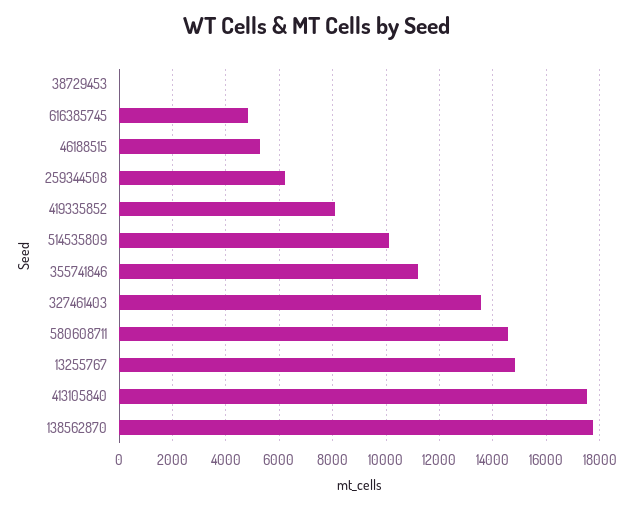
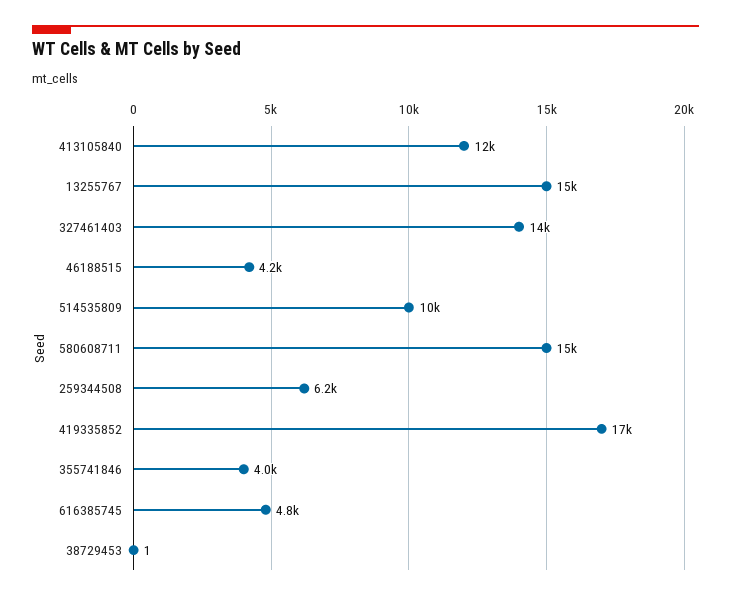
  {
    "38729453": 1,
    "616385745": 4800,
-   "46188515": 5250,
+   "46188515": 4200,
    "259344508": 6200,
-   "419335852": 8000,
+   "419335852": 17000,
    "514535809": 10000,
-   "355741846": 11250,
+   "355741846": 4000,
    "327461403": 14000,
    "580608711": 15000,
    "13255767": 15000,
-   "413105840": 17500,
+   "413105840": 12000
-   "138562870": 17750
  }

